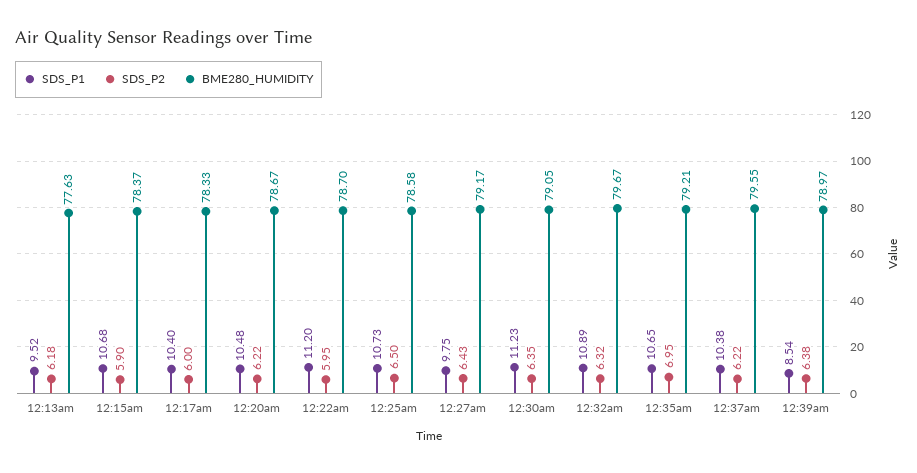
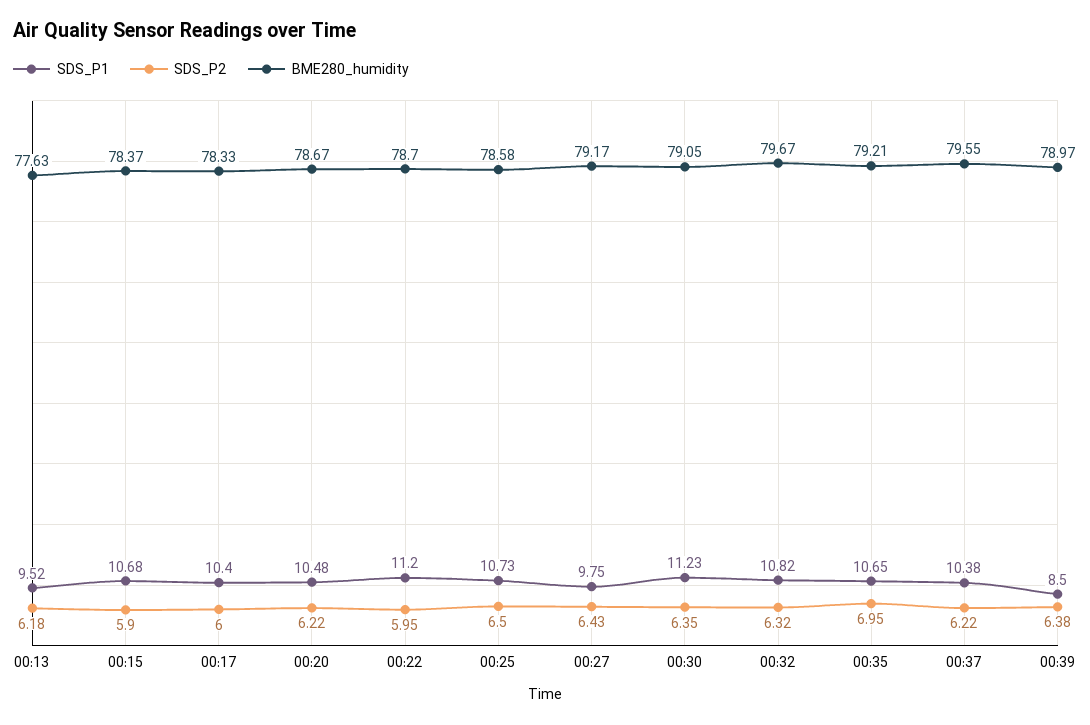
  {
    "SDS_P1": {
      "12:13am": 9.52,
      "12:15am": 10.68,
      "12:17am": 10.4,
      "12:20am": 10.48,
      "12:22am": 11.2,
      "12:25am": 10.73,
      "12:27am": 9.75,
      "12:30am": 11.23,
-     "12:32am": 10.89,
+     "12:32am": 10.82,
      "12:35am": 10.65,
      "12:37am": 10.38,
-     "12:39am": 8.54
+     "12:39am": 8.5
    },
    "SDS_P2": {
      "12:13am": 6.18,
      "12:15am": 5.9,
      "12:17am": 6,
      "12:20am": 6.22,
      "12:22am": 5.95,
      "12:25am": 6.5,
      "12:27am": 6.43,
      "12:30am": 6.35,
      "12:32am": 6.32,
      "12:35am": 6.95,
      "12:37am": 6.22,
      "12:39am": 6.38
    },
    "BME280_HUMIDITY": {
      "12:13am": 77.63,
      "12:15am": 78.37,
      "12:17am": 78.33,
      "12:20am": 78.67,
      "12:22am": 78.7,
      "12:25am": 78.58,
      "12:27am": 79.17,
      "12:30am": 79.05,
      "12:32am": 79.67,
      "12:35am": 79.21,
      "12:37am": 79.55,
      "12:39am": 78.97
    }
  }

